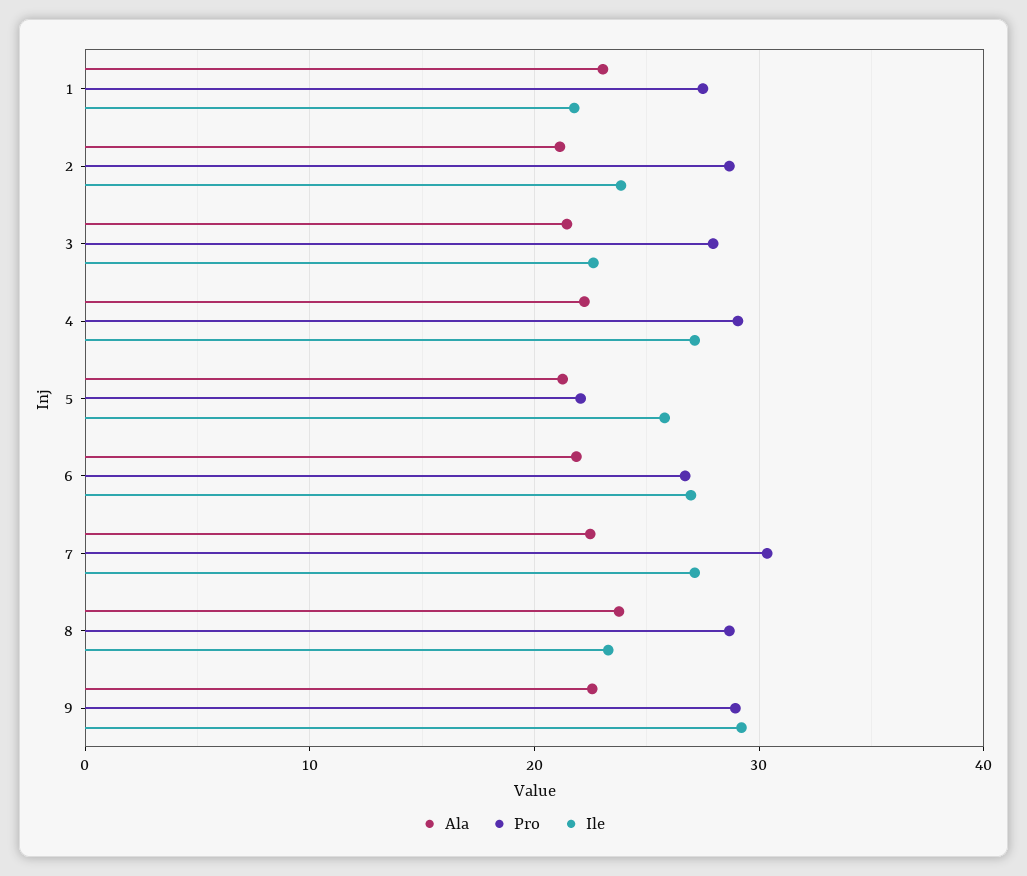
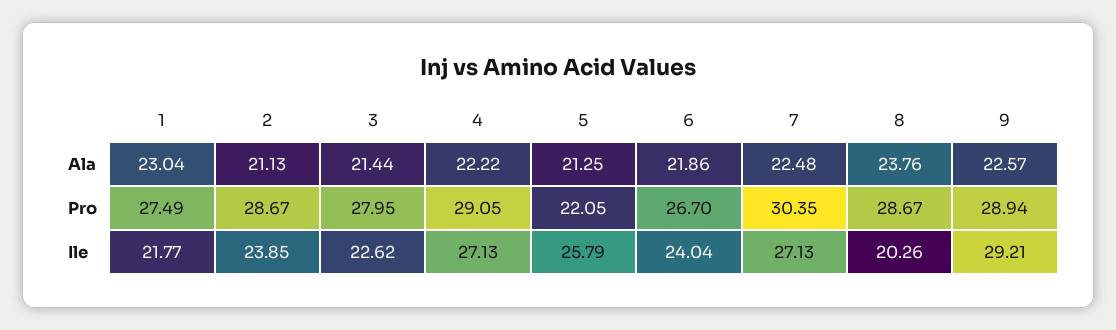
  {
    "Ala": {
      "1": 23.04,
      "2": 21.13,
      "3": 21.44,
      "4": 22.22,
      "5": 21.25,
      "6": 21.86,
      "7": 22.48,
      "8": 23.76,
      "9": 22.57
    },
    "Pro": {
      "1": 27.49,
      "2": 28.67,
      "3": 27.95,
      "4": 29.05,
      "5": 22.05,
      "6": 26.7,
      "7": 30.35,
      "8": 28.67,
      "9": 28.94
    },
    "Ile": {
      "1": 21.77,
      "2": 23.85,
      "3": 22.62,
      "4": 27.13,
      "5": 25.79,
-     "6": 27,
+     "6": 24.04,
      "7": 27.13,
-     "8": 23,
+     "8": 20.26,
      "9": 29.21
    }
  }

